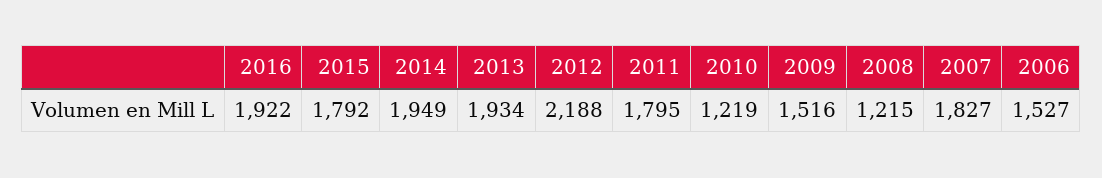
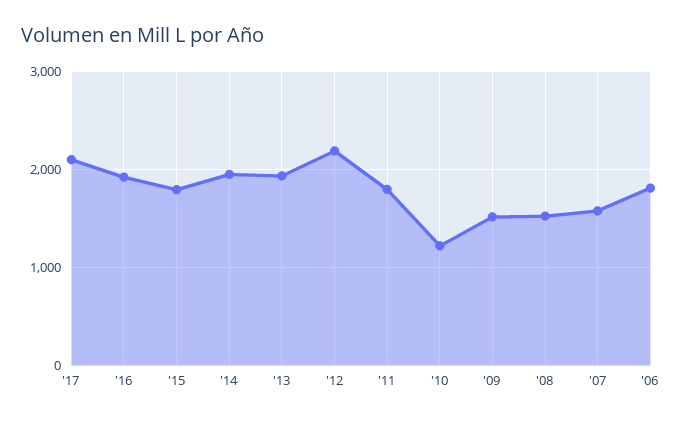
  {
    "2016": 1922,
    "2015": 1792,
    "2014": 1949,
    "2013": 1934,
    "2012": 2188,
    "2011": 1795,
    "2010": 1219,
    "2009": 1516,
-   "2008": 1215,
+   "2008": 1500,
-   "2007": 1827,
+   "2007": 1600,
-   "2006": 1527
+   "2006": 1800,
+   "'17": 2100
  }

